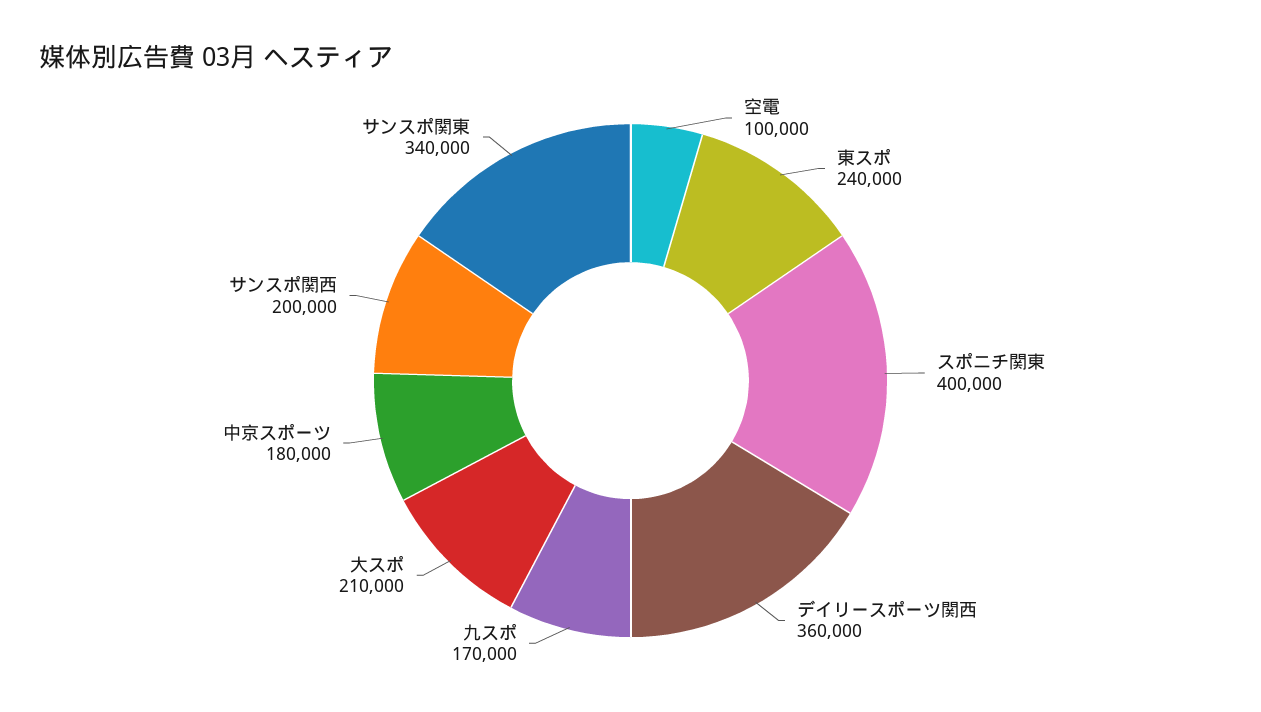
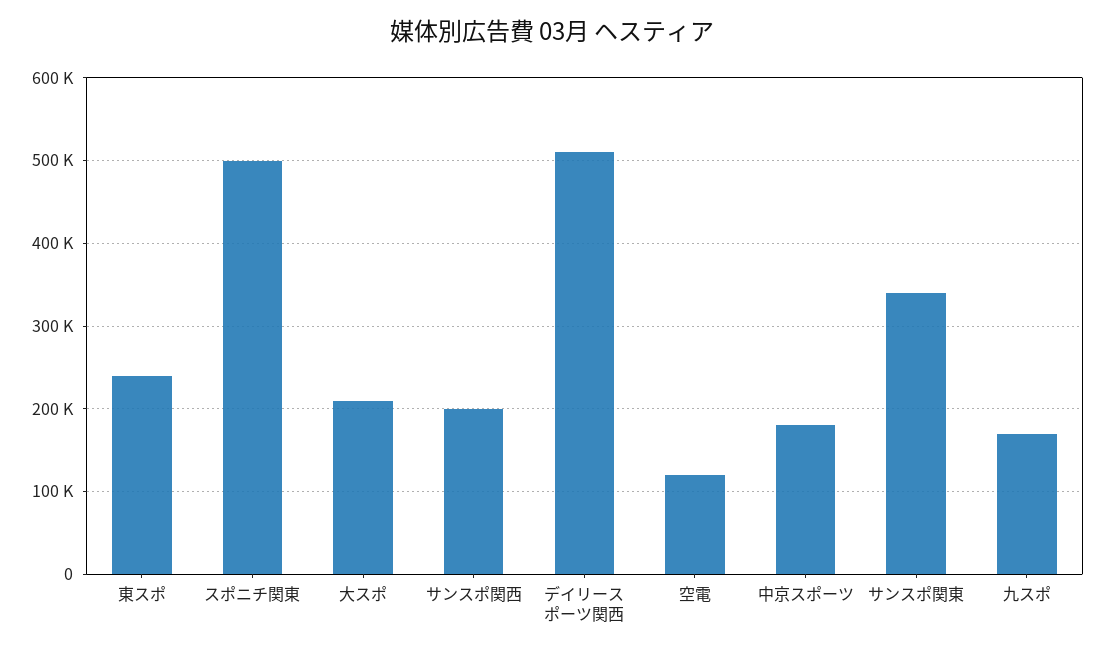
  {
-   "空電": 100000,
+   "空電": 120000,
    "東スポ": 240000,
-   "スポニチ関東": 400000,
+   "スポニチ関東": 500000,
-   "デイリースポーツ関西": 360000,
+   "デイリースポーツ関西": 510000,
    "九スポ": 170000,
    "大スポ": 210000,
    "中京スポーツ": 180000,
    "サンスポ関西": 200000,
    "サンスポ関東": 340000
  }

